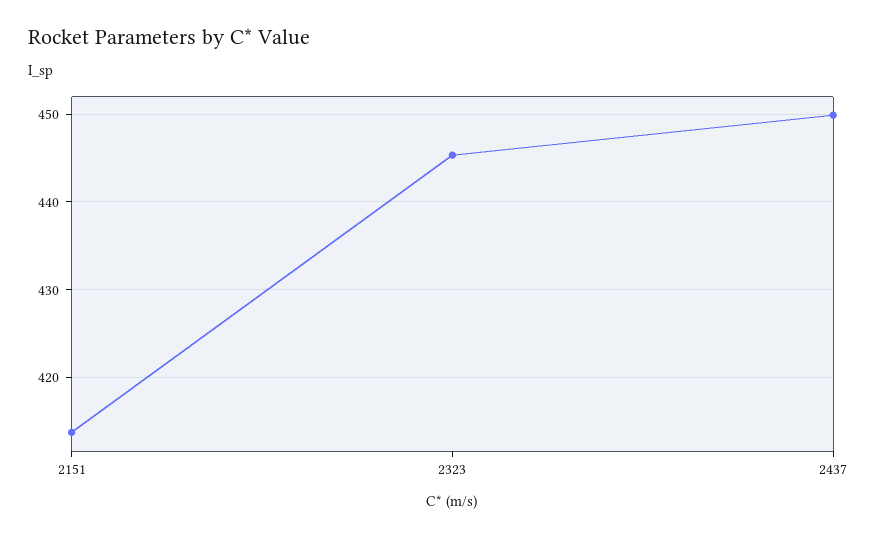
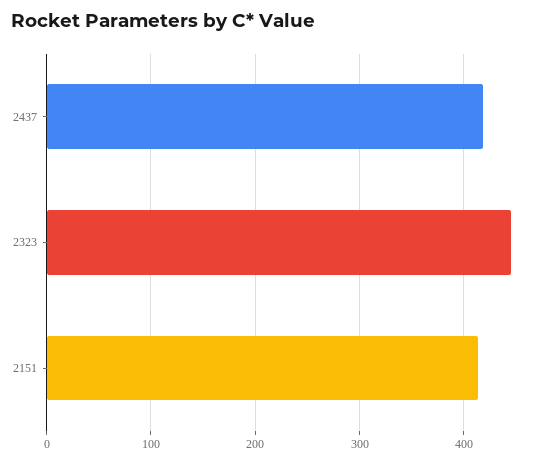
  {
    "2151": 414,
    "2323": 445,
-   "2437": 450
+   "2437": 420
  }

